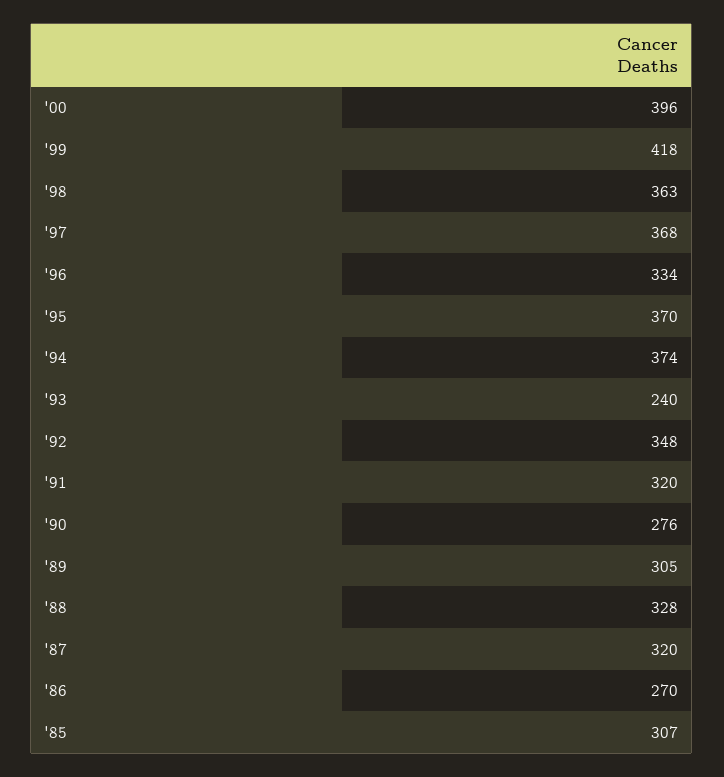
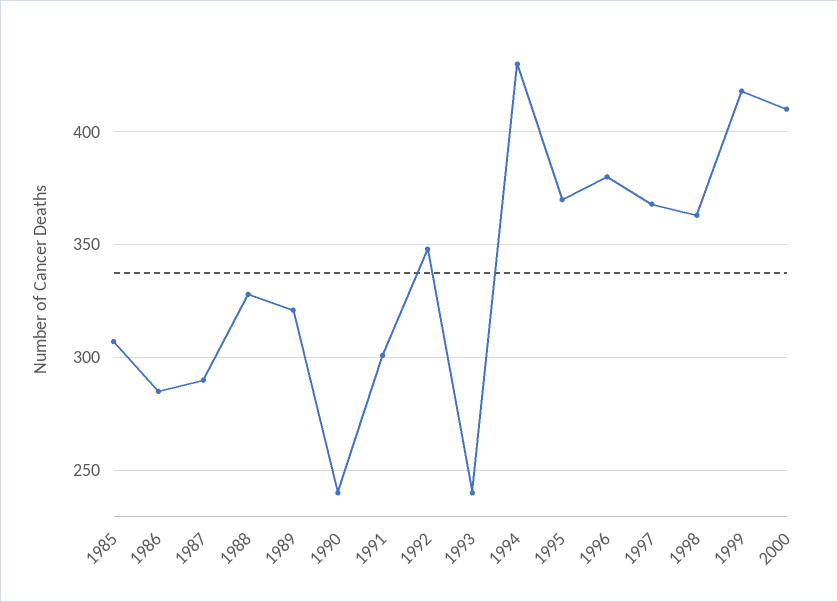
  {
-   "'00": 396,
+   "'00": 410,
    "'99": 418,
    "'98": 363,
    "'97": 368,
-   "'96": 334,
+   "'96": 380,
    "'95": 370,
-   "'94": 374,
+   "'94": 430,
    "'93": 240,
    "'92": 348,
-   "'91": 320,
+   "'91": 300,
-   "'90": 276,
+   "'90": 240,
-   "'89": 305,
+   "'89": 320,
    "'88": 328,
-   "'87": 320,
+   "'87": 290,
-   "'86": 270,
+   "'86": 285,
    "'85": 307
  }

